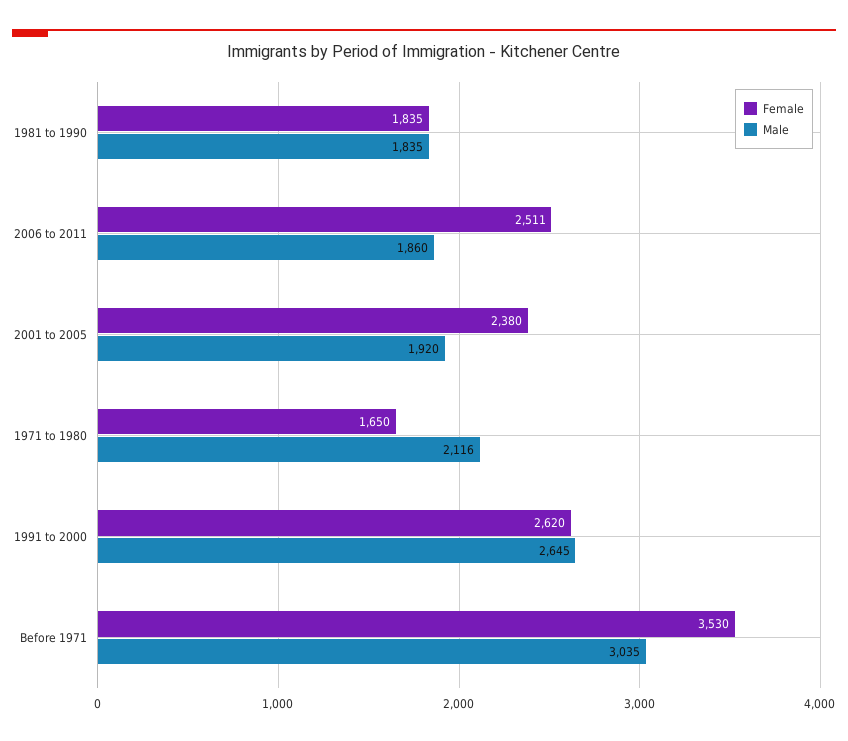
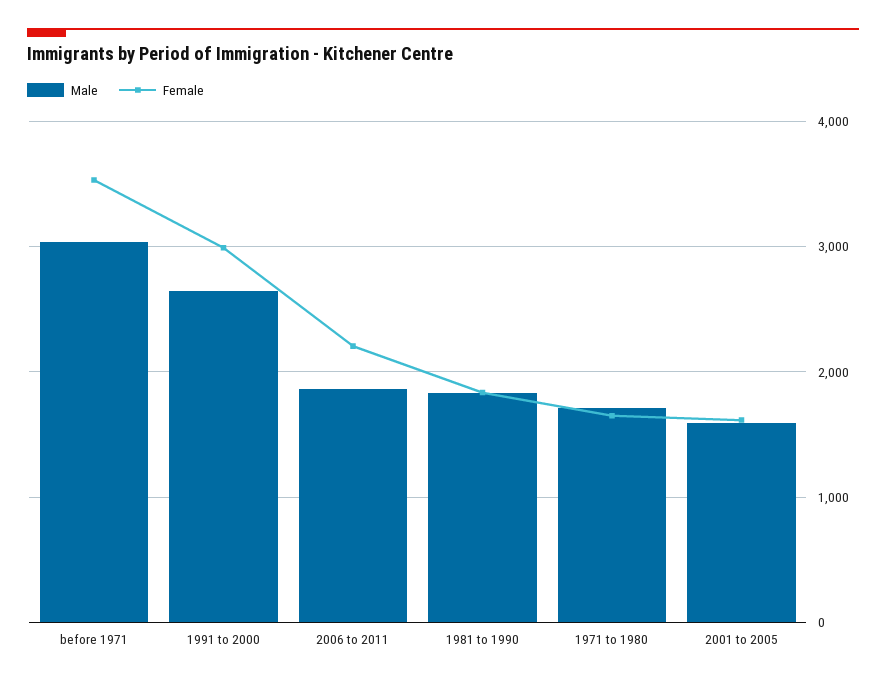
  {
    "Female": {
      "1981 to 1990": 1835,
-     "2006 to 2011": 2511,
+     "2006 to 2011": 2200,
-     "2001 to 2005": 2380,
+     "2001 to 2005": 1600,
      "1971 to 1980": 1650,
-     "1991 to 2000": 2620,
+     "1991 to 2000": 3000,
      "Before 1971": 3530
    },
    "Male": {
      "1981 to 1990": 1835,
      "2006 to 2011": 1860,
-     "2001 to 2005": 1920,
+     "2001 to 2005": 1600,
-     "1971 to 1980": 2116,
+     "1971 to 1980": 1700,
      "1991 to 2000": 2645,
      "Before 1971": 3035
    }
  }

